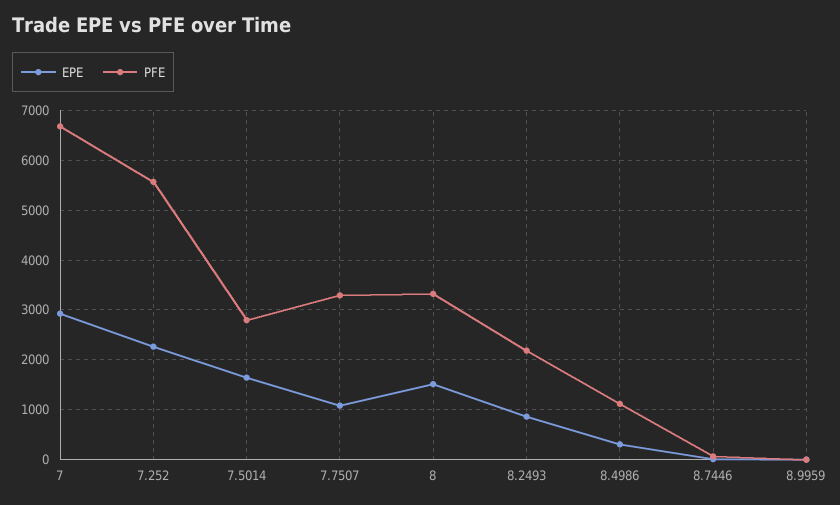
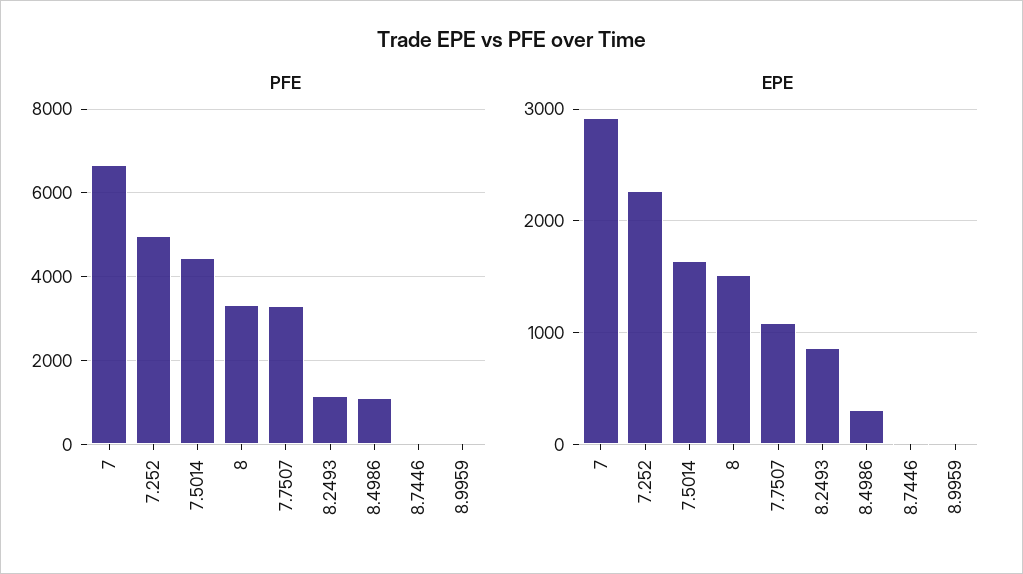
  {
    "EPE": {
      "7": 2900,
      "7.252": 2300,
      "7.5014": 1600,
      "7.7507": 1100,
      "8": 1500,
      "8.2493": 900,
      "8.4986": 300,
      "8.7446": 0,
      "8.9959": 0
    },
    "PFE": {
      "7": 6600,
-     "7.252": 5600,
+     "7.252": 5000,
-     "7.5014": 2800,
+     "7.5014": 4400,
      "7.7507": 3200,
      "8": 3400,
-     "8.2493": 2200,
+     "8.2493": 1200,
      "8.4986": 1200,
      "8.7446": 0,
      "8.9959": 0
    }
  }

